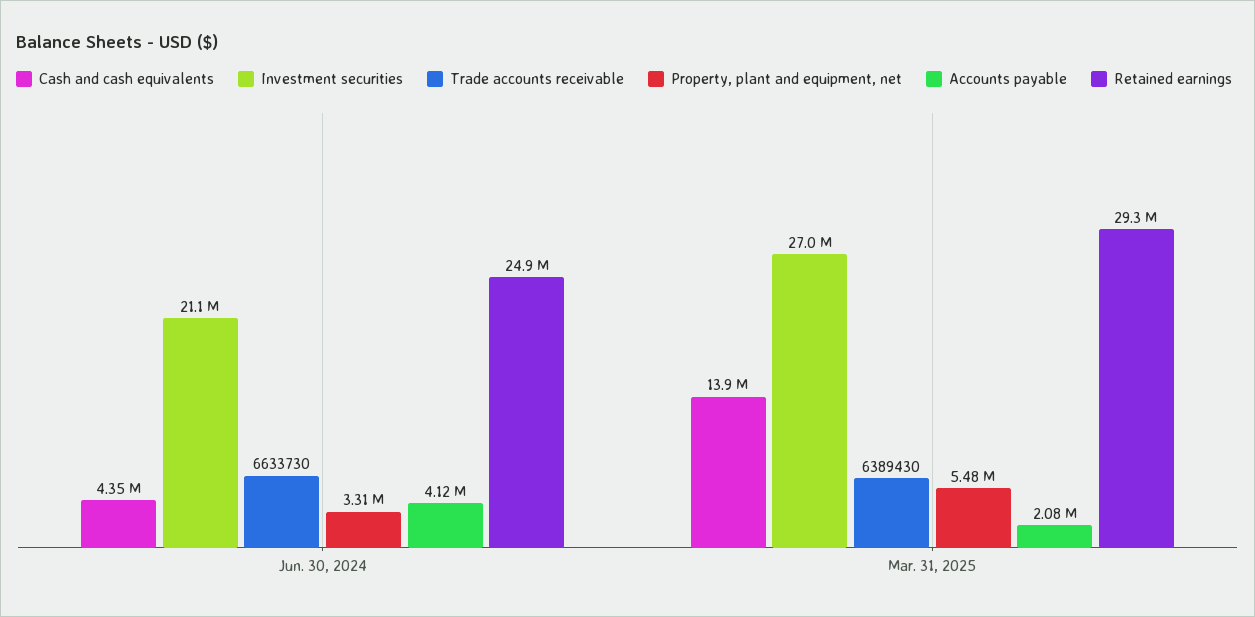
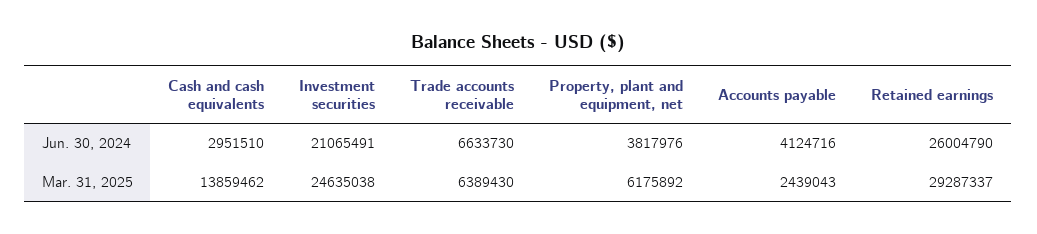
  {
    "Cash and cash equivalents": {
-     "Jun. 30, 2024": 4350000,
+     "Jun. 30, 2024": 2951510,
      "Mar. 31, 2025": 13859462
    },
    "Investment securities": {
      "Jun. 30, 2024": 21065491,
-     "Mar. 31, 2025": 27000000
+     "Mar. 31, 2025": 24635038
    },
    "Trade accounts receivable": {
      "Jun. 30, 2024": 6633730,
      "Mar. 31, 2025": 6389430
    },
    "Property, plant and equipment, net": {
-     "Jun. 30, 2024": 3310000,
+     "Jun. 30, 2024": 3817976,
-     "Mar. 31, 2025": 5480000
+     "Mar. 31, 2025": 6175892
    },
    "Accounts payable": {
      "Jun. 30, 2024": 4124716,
-     "Mar. 31, 2025": 2080000
+     "Mar. 31, 2025": 2439043
    },
    "Retained earnings": {
-     "Jun. 30, 2024": 24900000,
+     "Jun. 30, 2024": 26004790,
      "Mar. 31, 2025": 29287337
    }
  }

